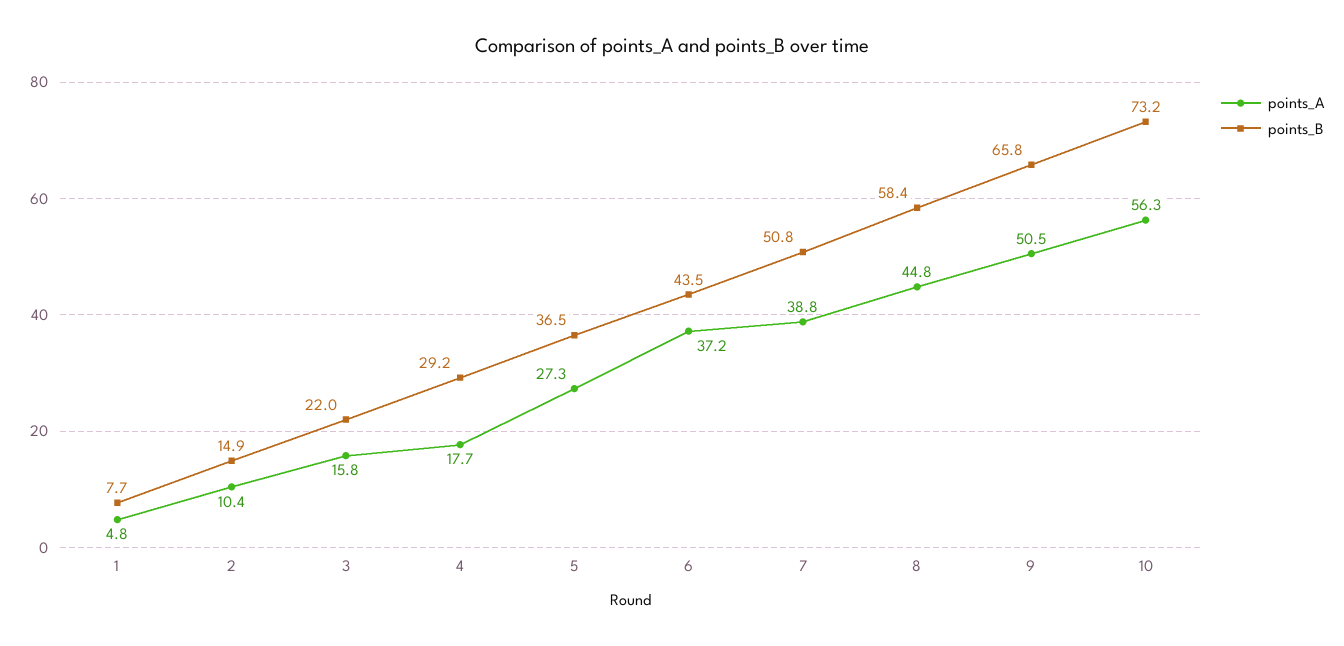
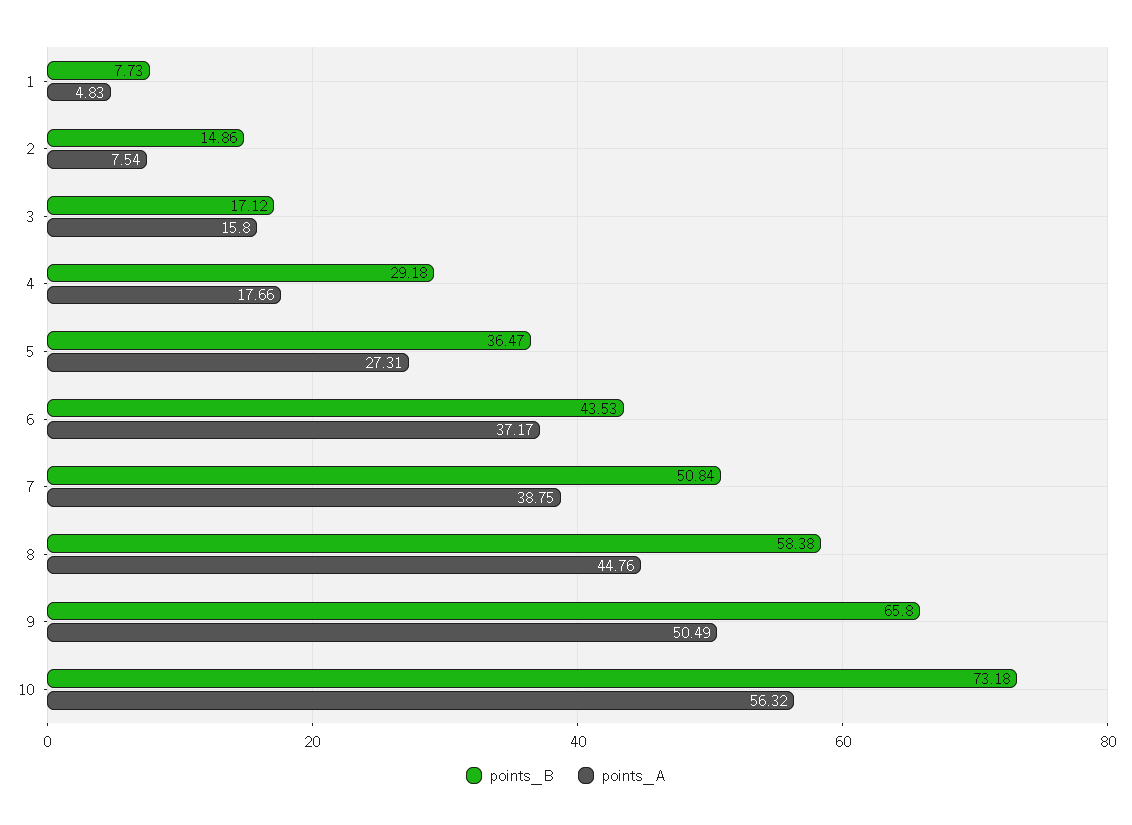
  {
    "points_A": {
      "1": 4.83,
-     "2": 10.4,
+     "2": 7.54,
      "3": 15.8,
      "4": 17.66,
      "5": 27.31,
      "6": 37.17,
      "7": 38.75,
      "8": 44.76,
      "9": 50.49,
      "10": 56.32
    },
    "points_B": {
      "1": 7.73,
      "2": 14.86,
-     "3": 22,
+     "3": 17.12,
      "4": 29.18,
      "5": 36.47,
      "6": 43.53,
      "7": 50.84,
      "8": 58.38,
      "9": 65.8,
      "10": 73.18
    }
  }

